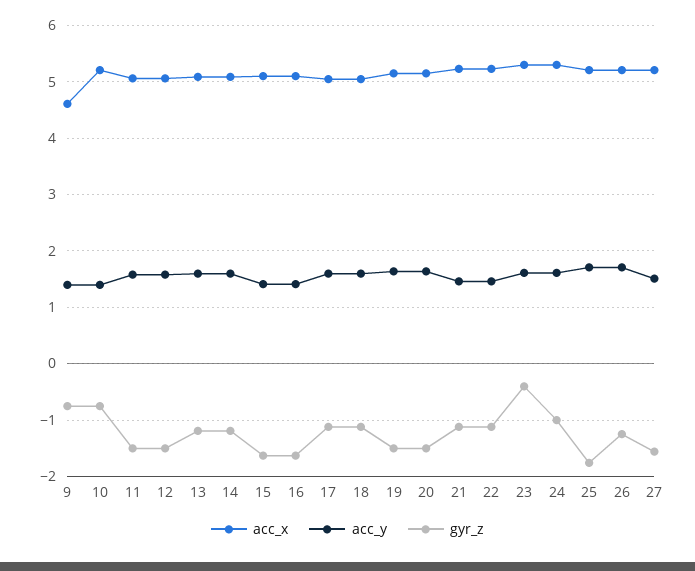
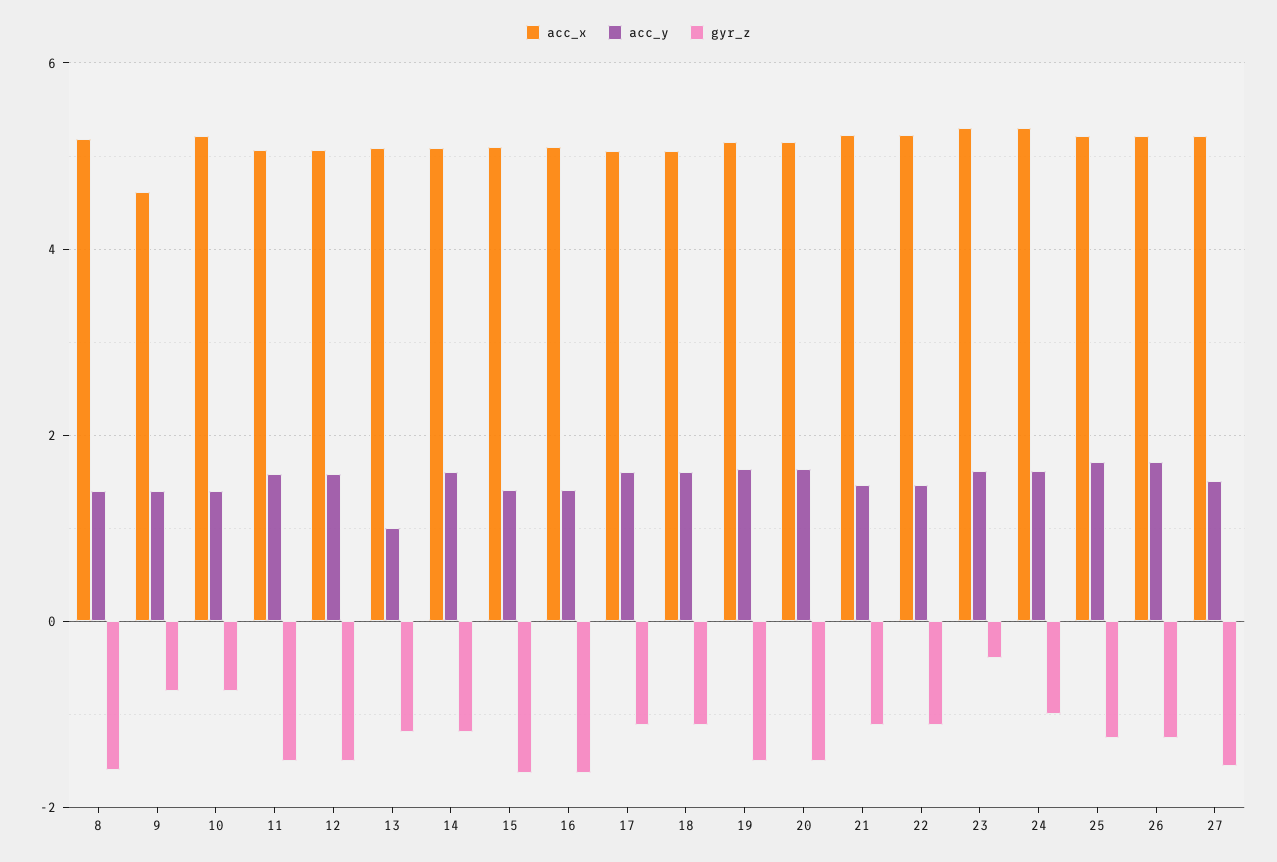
  {
    "acc_x": {
      "9": 4.6,
      "10": 5.2,
      "11": 5,
      "12": 5,
      "13": 5,
      "14": 5,
      "15": 5.2,
      "16": 5.2,
      "17": 5,
      "18": 5,
      "19": 5.2,
      "20": 5.2,
      "21": 5.2,
      "22": 5.2,
      "23": 5.4,
      "24": 5.4,
      "25": 5.2,
      "26": 5.2,
-     "27": 5.2
+     "27": 5.2,
+     "8": 5.2
    },
    "acc_y": {
      "9": 1.4,
      "10": 1.4,
      "11": 1.6,
      "12": 1.6,
-     "13": 1.6,
+     "13": 1,
      "14": 1.6,
      "15": 1.4,
      "16": 1.4,
      "17": 1.6,
      "18": 1.6,
      "19": 1.6,
      "20": 1.6,
      "21": 1.4,
      "22": 1.4,
      "23": 1.6,
      "24": 1.6,
      "25": 1.8,
      "26": 1.8,
-     "27": 1.6
+     "27": 1.6,
+     "8": 1.4
    },
    "gyr_z": {
      "9": -0.8,
      "10": -0.8,
      "11": -1.6,
      "12": -1.6,
      "13": -1.2,
      "14": -1.2,
      "15": -1.6,
      "16": -1.6,
      "17": -1.2,
      "18": -1.2,
      "19": -1.6,
      "20": -1.6,
      "21": -1.2,
      "22": -1.2,
      "23": -0.4,
      "24": -1,
-     "25": -1.8,
+     "25": -1.2,
      "26": -1.2,
-     "27": -1.6
+     "27": -1.6,
+     "8": -1.6
    }
  }

